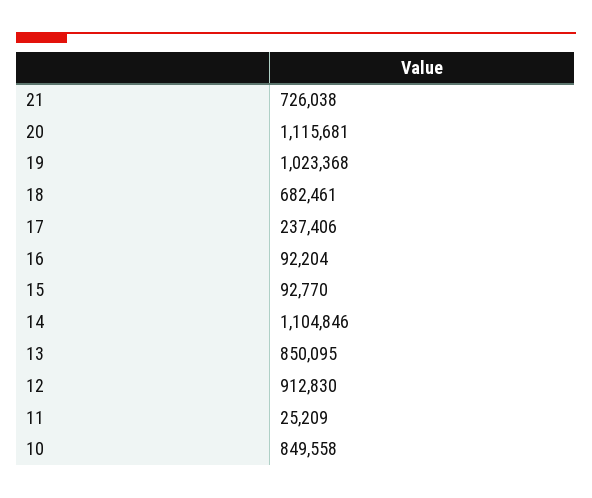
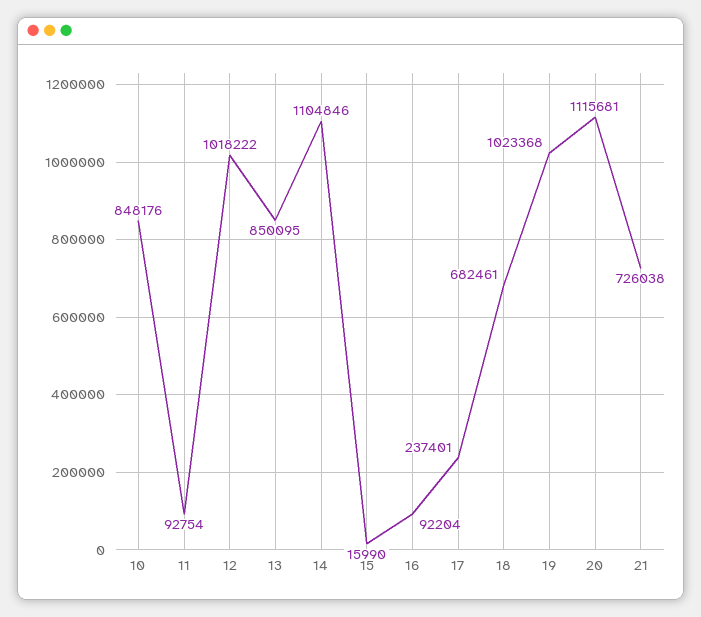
  {
    "21": 726038,
    "20": 1115681,
    "19": 1023368,
    "18": 682461,
-   "17": 237406,
+   "17": 237401,
    "16": 92204,
-   "15": 92770,
+   "15": 15990,
    "14": 1104846,
    "13": 850095,
-   "12": 912830,
+   "12": 1018222,
-   "11": 25209,
+   "11": 92754,
-   "10": 849558
+   "10": 848176
  }

